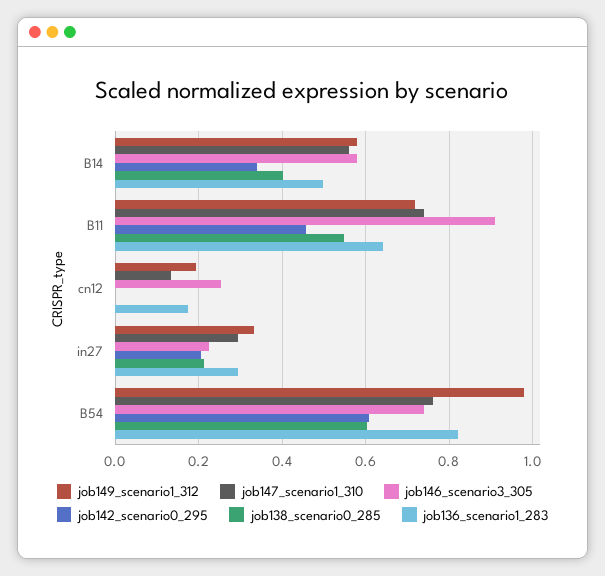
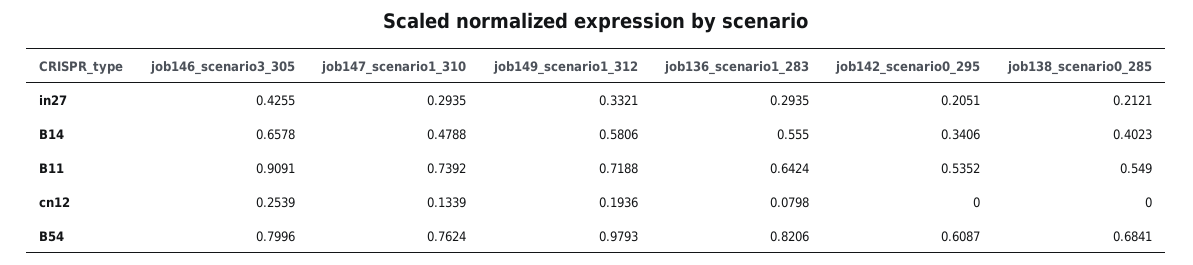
  {
    "job149_scenario1_312": {
      "B14": 0.5806,
      "B11": 0.7188,
      "cn12": 0.1936,
      "in27": 0.3321,
      "B54": 0.9793
    },
    "job147_scenario1_310": {
-     "B14": 0.56,
+     "B14": 0.4788,
      "B11": 0.7392,
      "cn12": 0.1339,
      "in27": 0.2935,
      "B54": 0.7624
    },
    "job146_scenario3_305": {
-     "B14": 0.58,
+     "B14": 0.6578,
      "B11": 0.9091,
      "cn12": 0.2539,
-     "in27": 0.22,
+     "in27": 0.4255,
-     "B54": 0.74
+     "B54": 0.7996
    },
    "job142_scenario0_295": {
      "B14": 0.3406,
-     "B11": 0.46,
+     "B11": 0.5352,
      "cn12": 0,
      "in27": 0.2051,
      "B54": 0.6087
    },
    "job138_scenario0_285": {
      "B14": 0.4023,
      "B11": 0.549,
      "cn12": 0,
      "in27": 0.2121,
-     "B54": 0.6
+     "B54": 0.6841
    },
    "job136_scenario1_283": {
-     "B14": 0.5,
+     "B14": 0.555,
      "B11": 0.6424,
-     "cn12": 0.18,
+     "cn12": 0.0798,
      "in27": 0.2935,
      "B54": 0.8206
    }
  }

